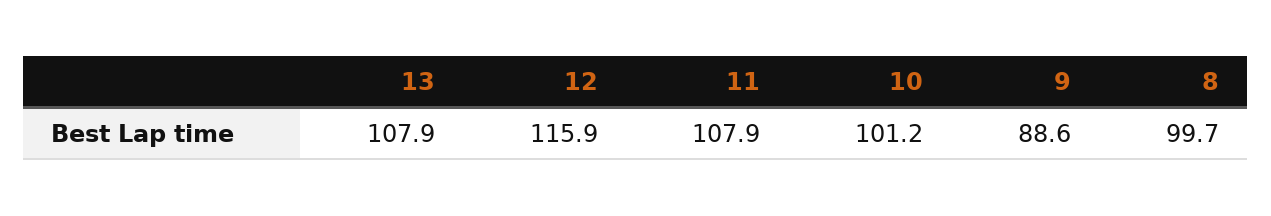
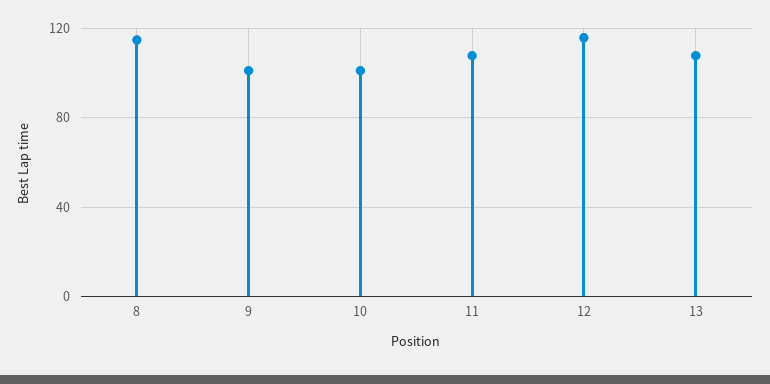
  {
    "13": 107.9,
    "12": 115.9,
    "11": 107.9,
    "10": 101.2,
-   "9": 88.6,
+   "9": 100,
-   "8": 99.7
+   "8": 115
  }

